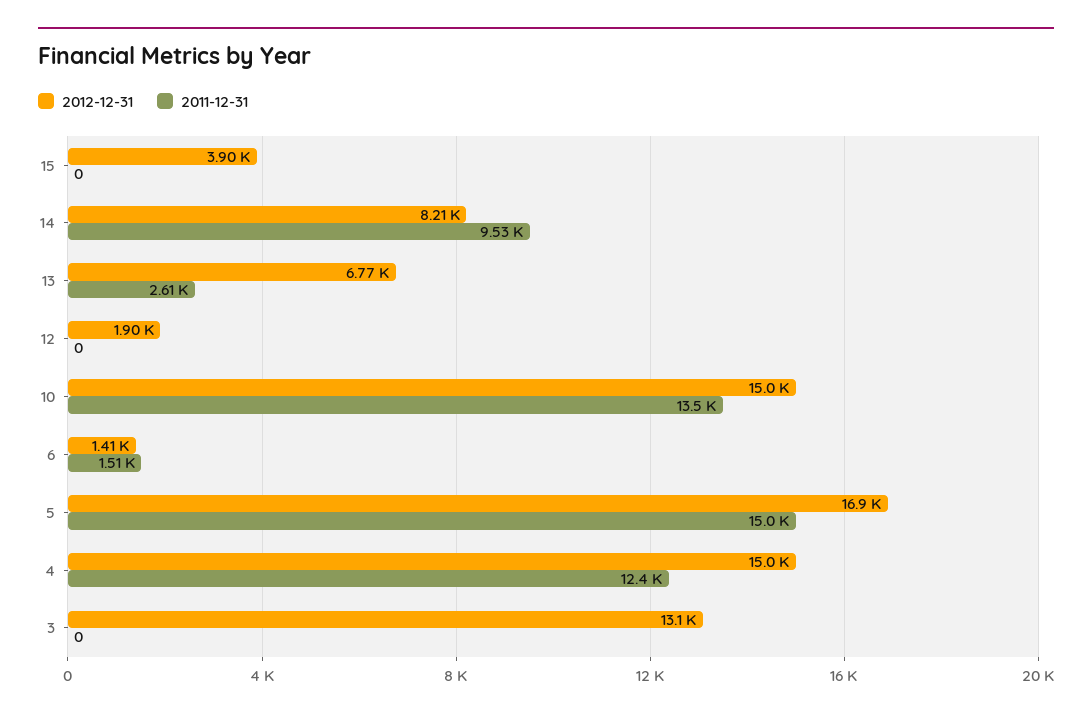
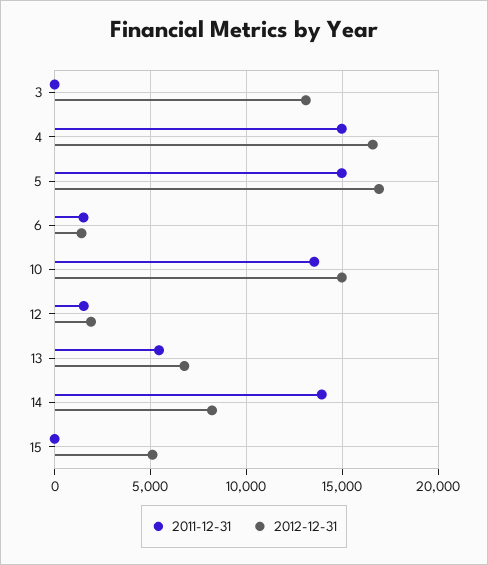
  {
    "2012-12-31": {
-     "15": 3900,
+     "15": 5000,
      "14": 8210,
      "13": 6770,
      "12": 1900,
      "10": 15000,
      "6": 1410,
      "5": 16900,
-     "4": 15000,
+     "4": 16500,
      "3": 13100
    },
    "2011-12-31": {
      "15": 0,
-     "14": 9530,
+     "14": 14000,
-     "13": 2610,
+     "13": 5500,
-     "12": 0,
+     "12": 1500,
      "10": 13500,
      "6": 1510,
      "5": 15000,
-     "4": 12400,
+     "4": 15000,
      "3": 0
    }
  }

